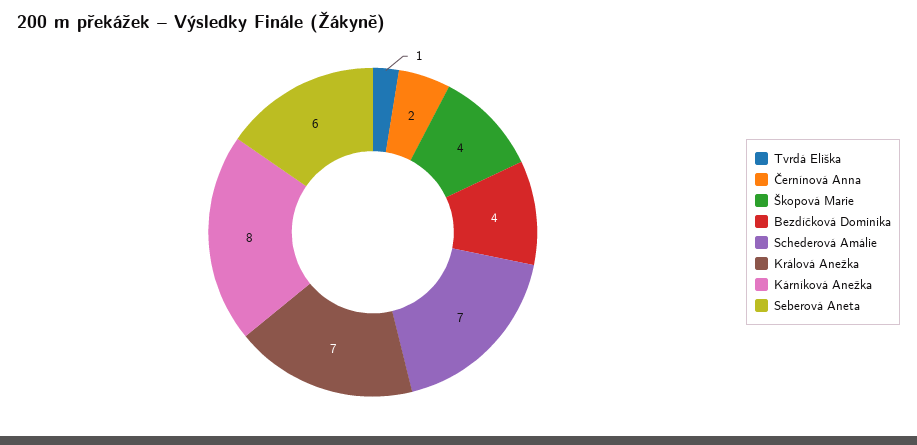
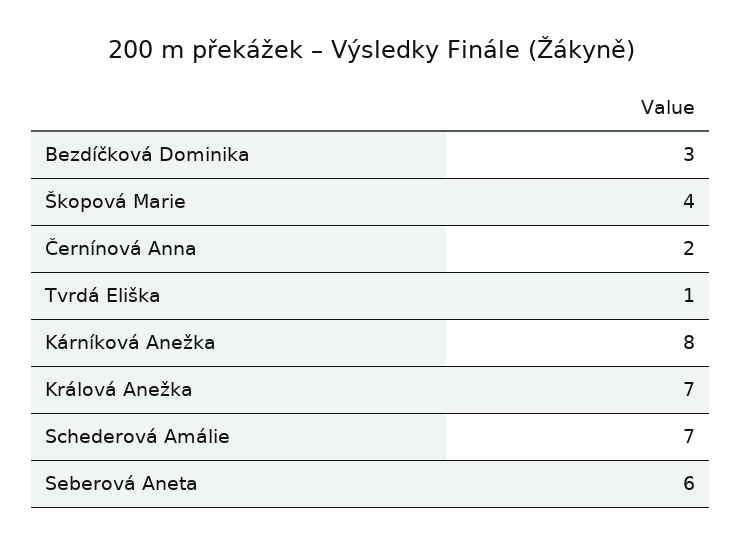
  {
    "Tvrdá Eliška": 1,
    "Černínová Anna": 2,
    "Škopová Marie": 4,
-   "Bezdíčková Dominika": 4,
+   "Bezdíčková Dominika": 3,
    "Schederová Amálie": 7,
    "Králová Anežka": 7,
    "Kárníková Anežka": 8,
    "Seberová Aneta": 6
  }

